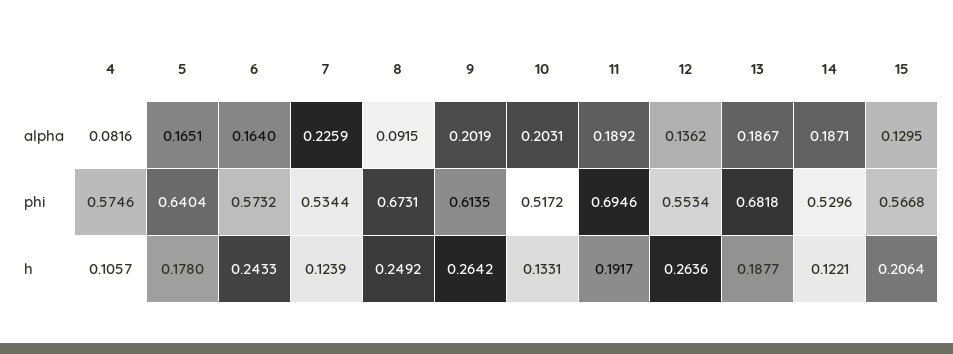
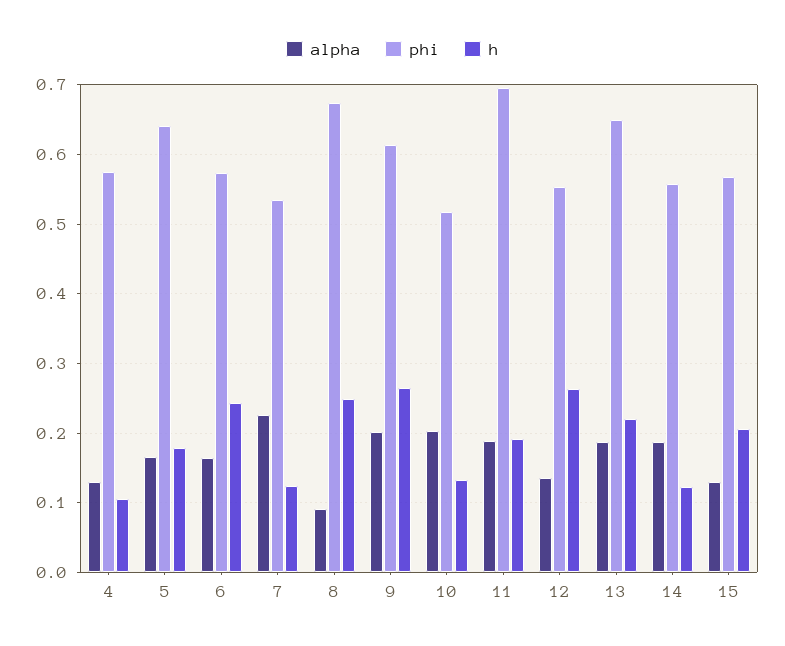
  {
    "alpha": {
-     "4": 0.0816,
+     "4": 0.13,
      "5": 0.1651,
      "6": 0.164,
      "7": 0.2259,
      "8": 0.0915,
      "9": 0.2019,
      "10": 0.2031,
      "11": 0.1892,
      "12": 0.1362,
      "13": 0.1867,
      "14": 0.1871,
      "15": 0.1295
    },
    "phi": {
      "4": 0.5746,
      "5": 0.6404,
      "6": 0.5732,
      "7": 0.5344,
      "8": 0.6731,
      "9": 0.6135,
      "10": 0.5172,
      "11": 0.6946,
      "12": 0.5534,
-     "13": 0.6818,
+     "13": 0.65,
-     "14": 0.5296,
+     "14": 0.56,
      "15": 0.5668
    },
    "h": {
      "4": 0.1057,
      "5": 0.178,
      "6": 0.2433,
      "7": 0.1239,
      "8": 0.2492,
      "9": 0.2642,
      "10": 0.1331,
      "11": 0.1917,
      "12": 0.2636,
-     "13": 0.1877,
+     "13": 0.22,
      "14": 0.1221,
      "15": 0.2064
    }
  }

